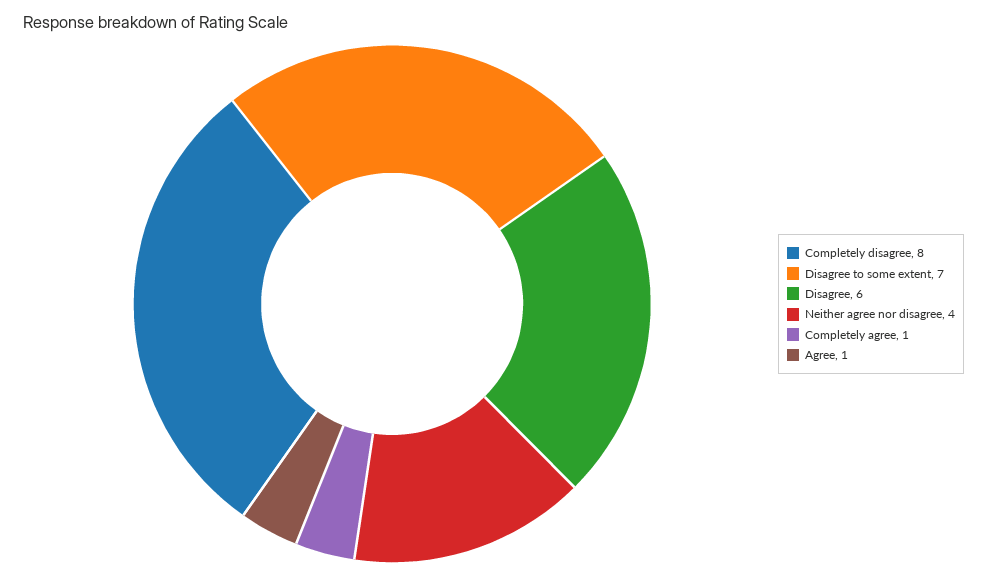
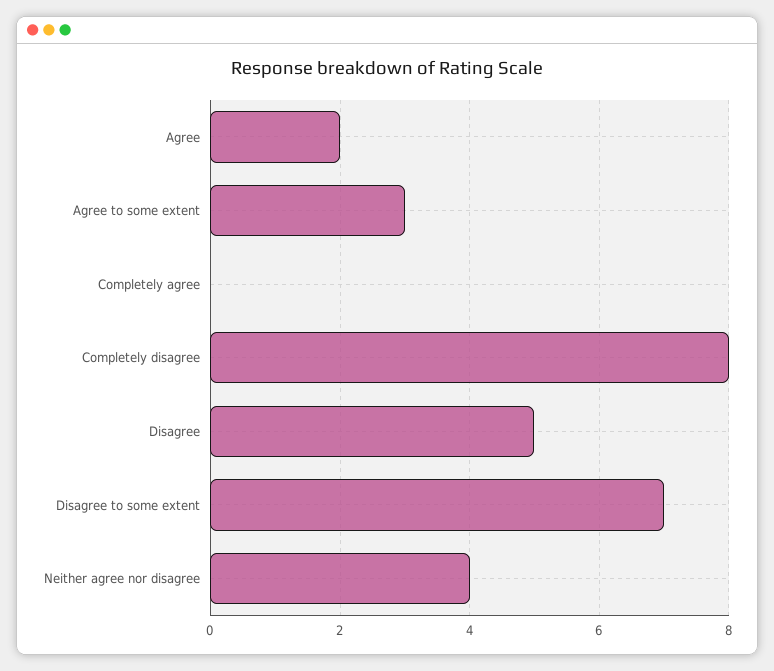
  {
    "Completely disagree": 8,
    "Disagree to some extent": 7,
-   "Disagree": 6,
+   "Disagree": 5,
    "Neither agree nor disagree": 4,
-   "Completely agree": 1,
+   "Completely agree": 0,
-   "Agree": 1
+   "Agree": 2,
+   "Agree to some extent": 3
  }

